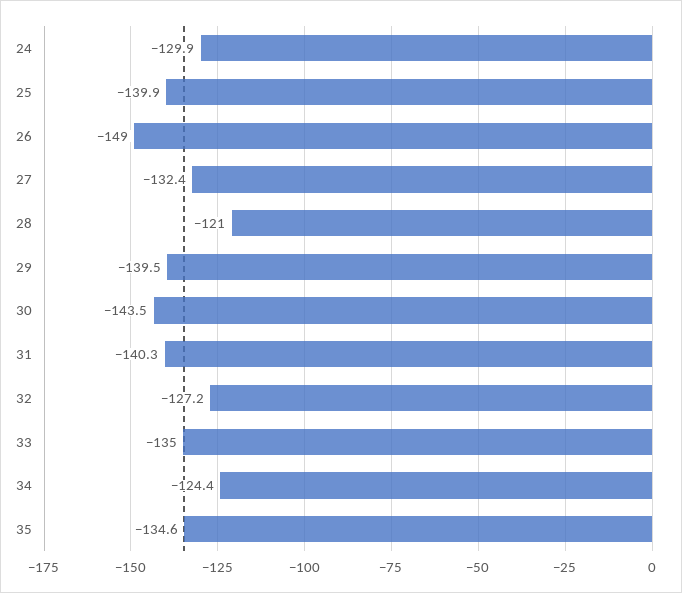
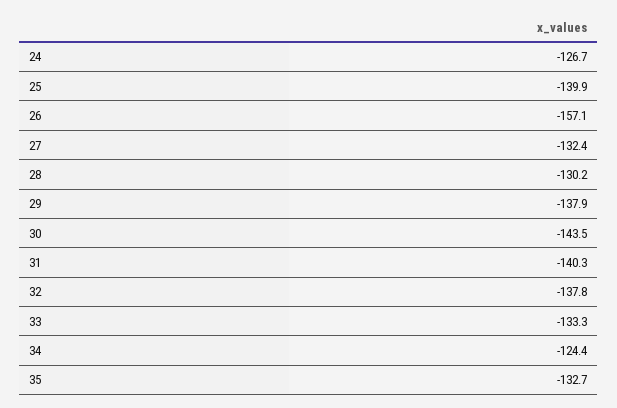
  {
-   "24": -129.9,
+   "24": -126.7,
    "25": -139.9,
-   "26": -149,
+   "26": -157.1,
    "27": -132.4,
-   "28": -121,
+   "28": -130.2,
-   "29": -139.5,
+   "29": -137.9,
    "30": -143.5,
    "31": -140.3,
-   "32": -127.2,
+   "32": -137.8,
-   "33": -135,
+   "33": -133.3,
    "34": -124.4,
-   "35": -134.6
+   "35": -132.7
  }

